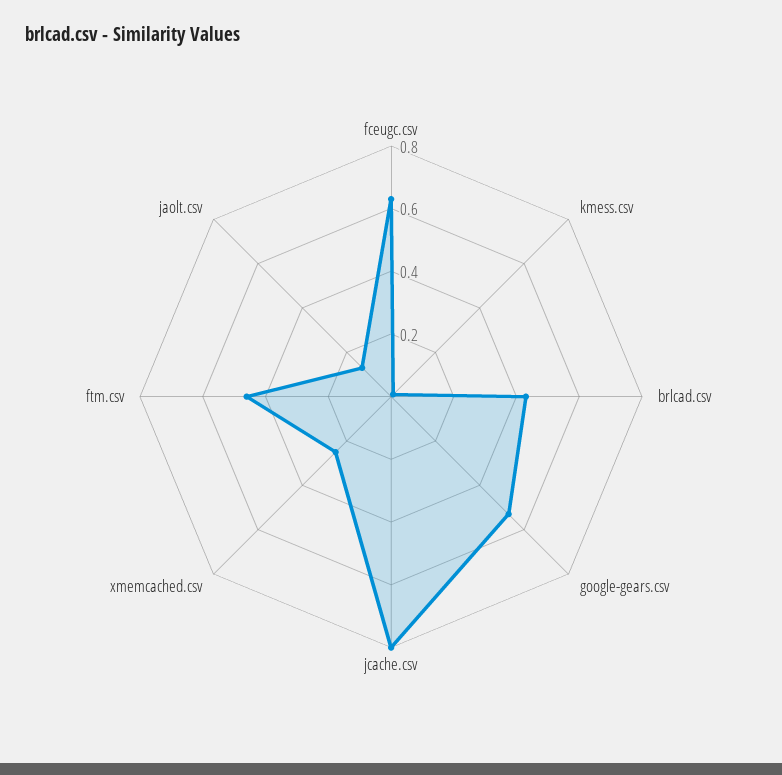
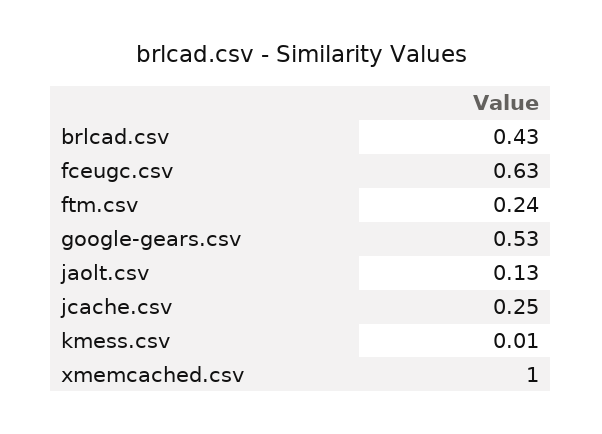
  {
    "fceugc.csv": 0.63,
    "kmess.csv": 0.01,
    "brlcad.csv": 0.43,
    "google-gears.csv": 0.53,
-   "jcache.csv": 0.8,
+   "jcache.csv": 0.25,
-   "xmemcached.csv": 0.25,
+   "xmemcached.csv": 1,
-   "ftm.csv": 0.45,
+   "ftm.csv": 0.24,
    "jaolt.csv": 0.13
  }

